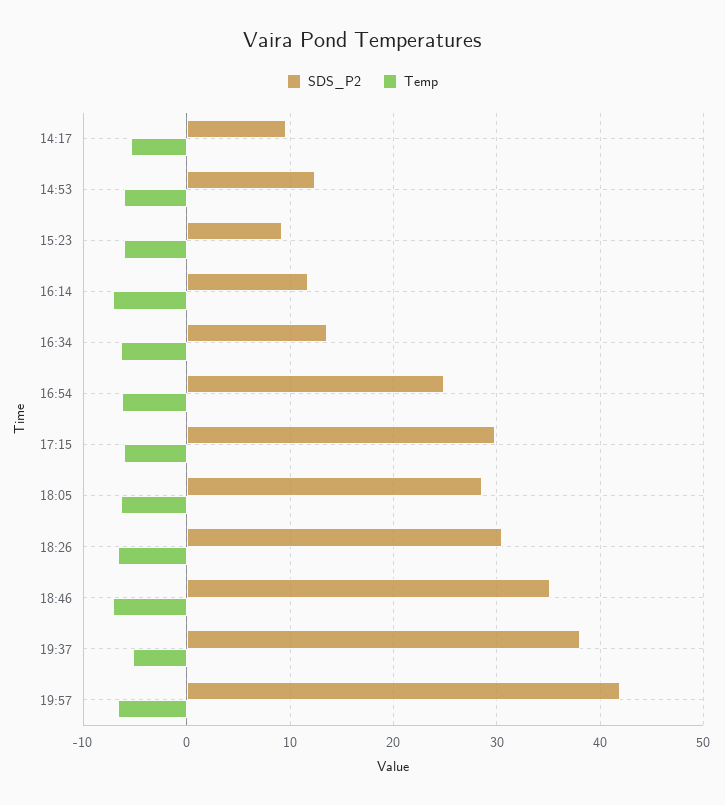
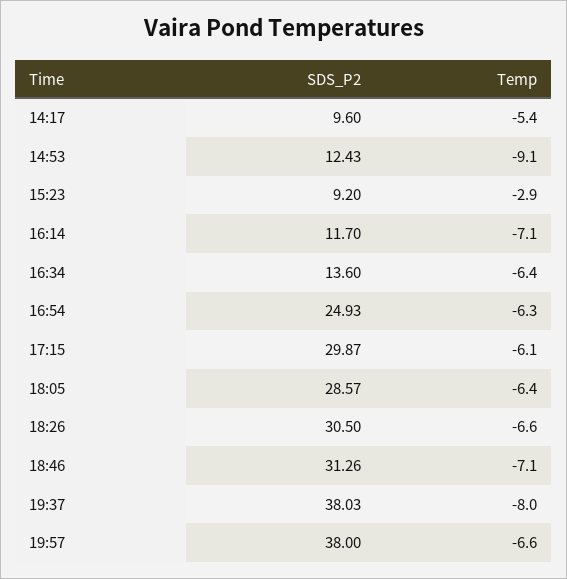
  {
    "SDS_P2": {
      "14:17": 9.6,
      "14:53": 12.43,
      "15:23": 9.2,
      "16:14": 11.7,
      "16:34": 13.6,
      "16:54": 24.93,
      "17:15": 29.87,
      "18:05": 28.57,
      "18:26": 30.5,
-     "18:46": 35,
+     "18:46": 31.26,
      "19:37": 38.03,
-     "19:57": 42
+     "19:57": 38
    },
    "Temp": {
      "14:17": -5.4,
-     "14:53": -6,
+     "14:53": -9.1,
-     "15:23": -6,
+     "15:23": -2.9,
      "16:14": -7.1,
      "16:34": -6.4,
      "16:54": -6.3,
      "17:15": -6.1,
      "18:05": -6.4,
      "18:26": -6.6,
      "18:46": -7.1,
-     "19:37": -5,
+     "19:37": -8,
      "19:57": -6.6
    }
  }

